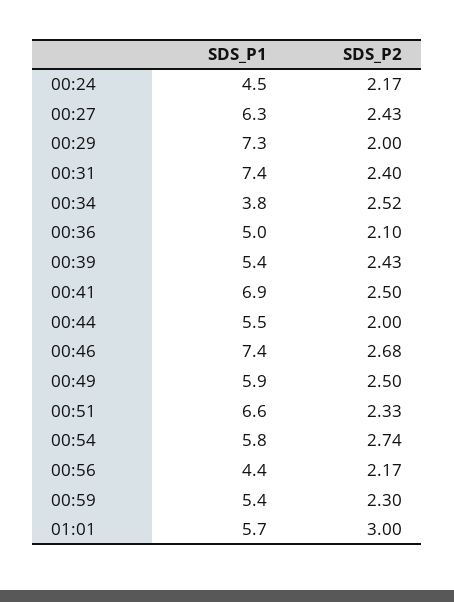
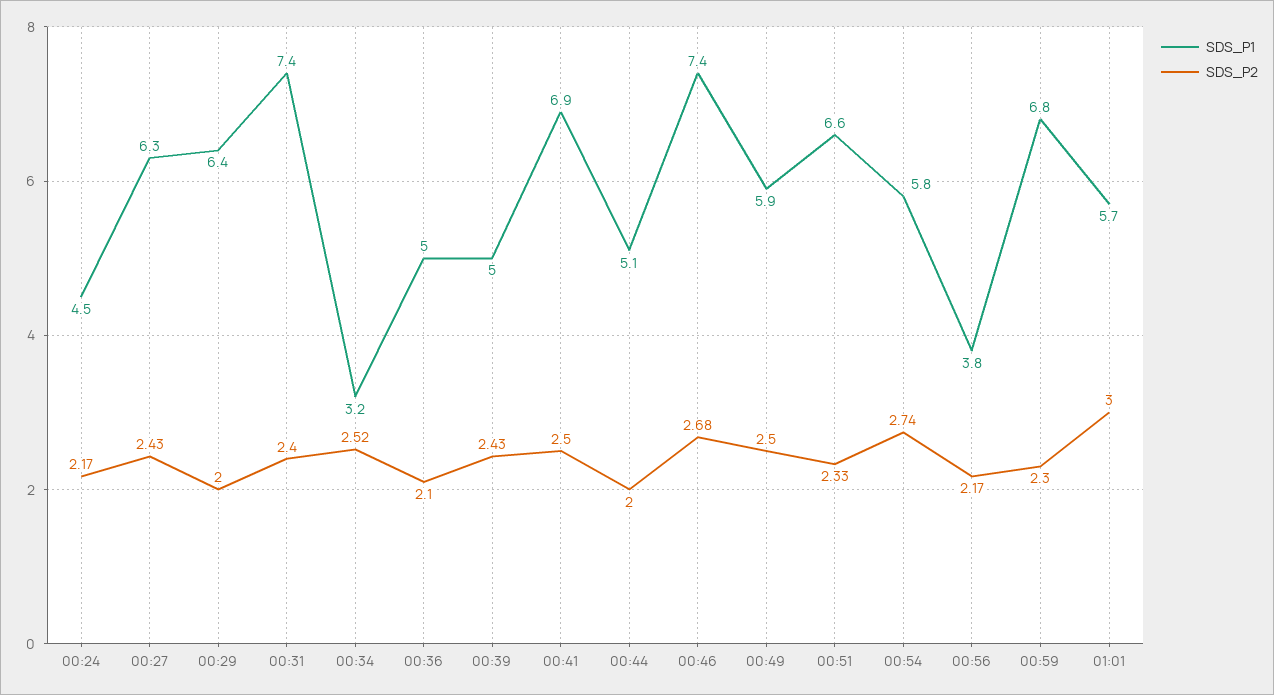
  {
    "SDS_P1": {
      "00:24": 4.5,
      "00:27": 6.3,
-     "00:29": 7.3,
+     "00:29": 6.4,
      "00:31": 7.4,
-     "00:34": 3.8,
+     "00:34": 3.2,
      "00:36": 5,
-     "00:39": 5.4,
+     "00:39": 5,
      "00:41": 6.9,
-     "00:44": 5.5,
+     "00:44": 5.1,
      "00:46": 7.4,
      "00:49": 5.9,
      "00:51": 6.6,
      "00:54": 5.8,
-     "00:56": 4.4,
+     "00:56": 3.8,
-     "00:59": 5.4,
+     "00:59": 6.8,
      "01:01": 5.7
    },
    "SDS_P2": {
      "00:24": 2.17,
      "00:27": 2.43,
      "00:29": 2,
      "00:31": 2.4,
      "00:34": 2.52,
      "00:36": 2.1,
      "00:39": 2.43,
      "00:41": 2.5,
      "00:44": 2,
      "00:46": 2.68,
      "00:49": 2.5,
      "00:51": 2.33,
      "00:54": 2.74,
      "00:56": 2.17,
      "00:59": 2.3,
      "01:01": 3
    }
  }

